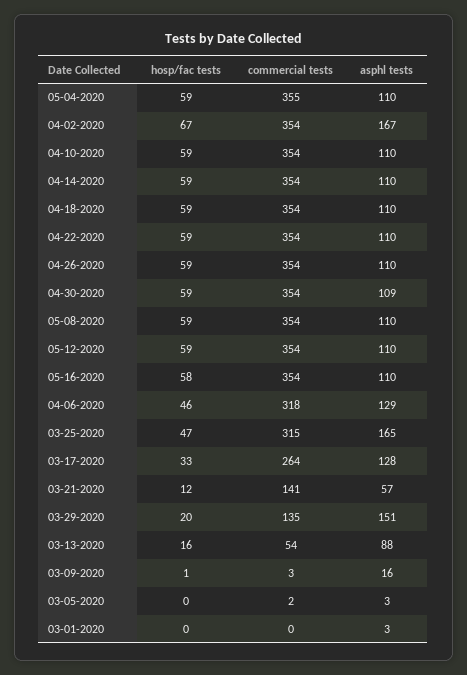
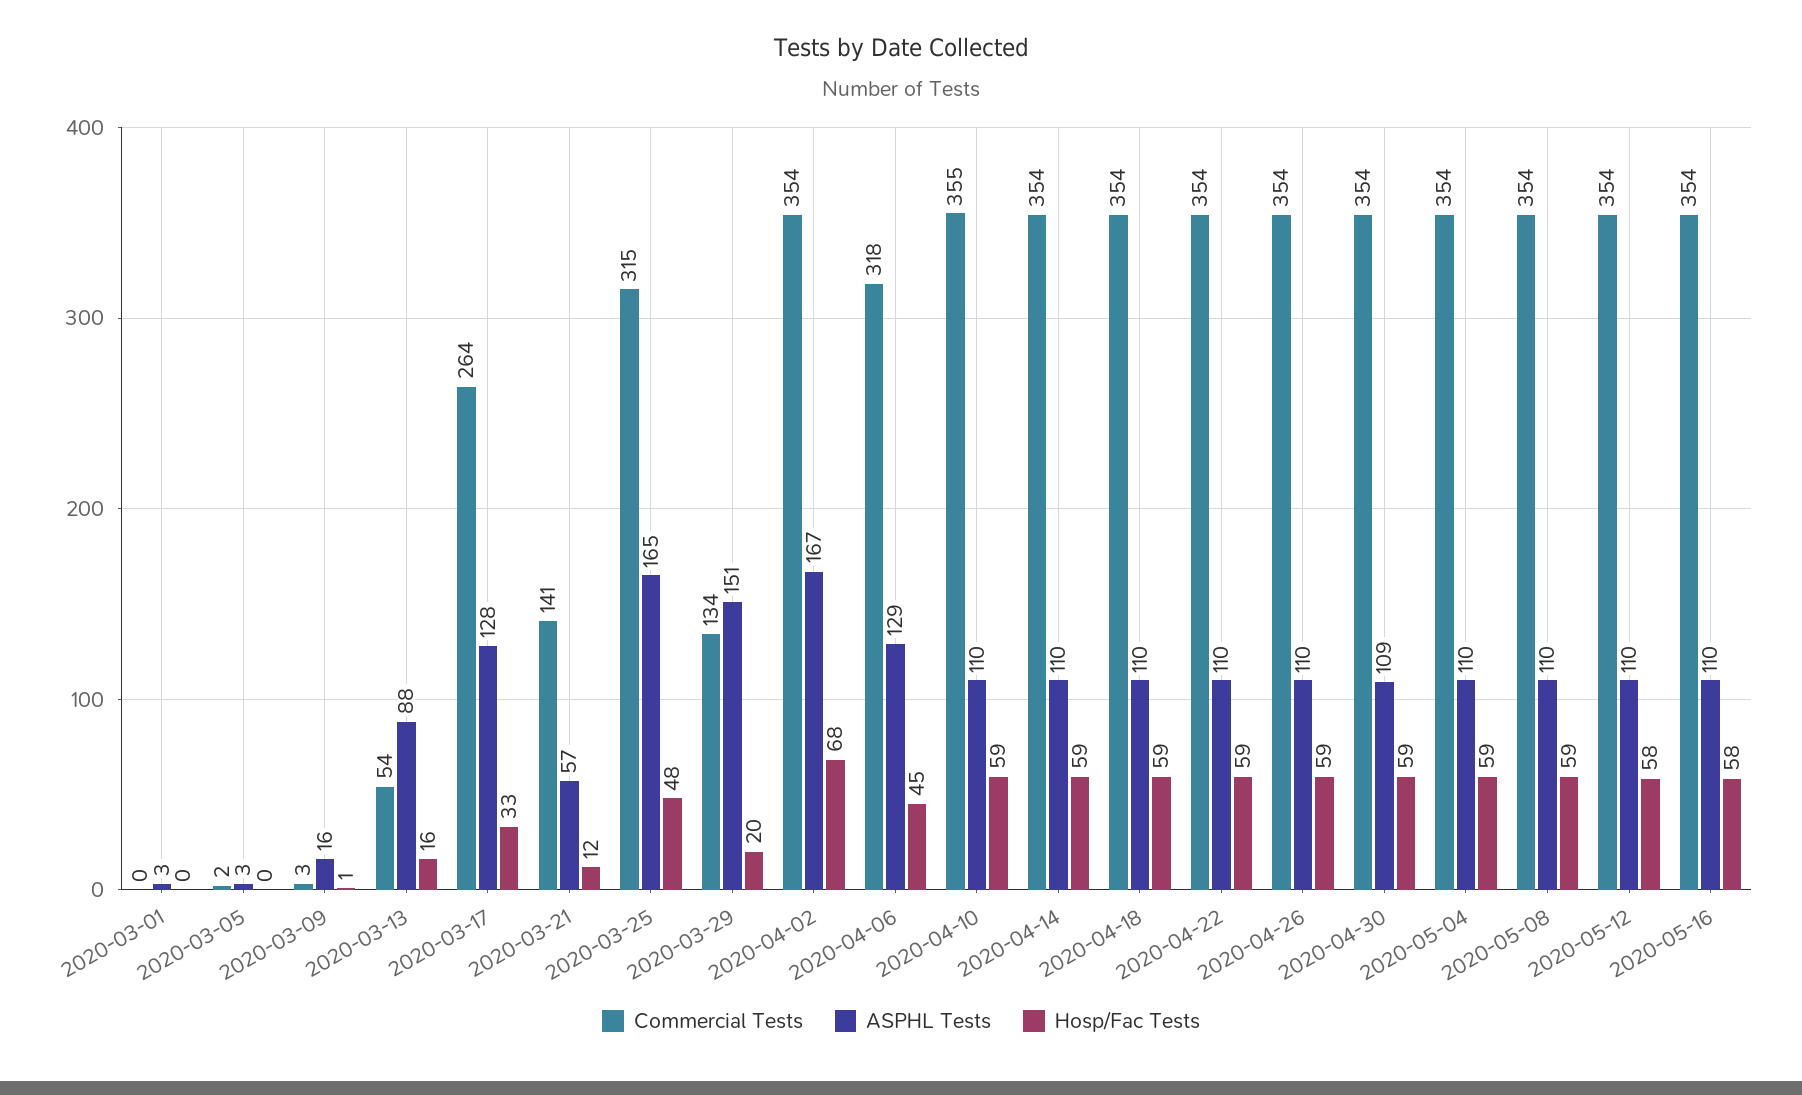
  {
    "hosp/fac tests": {
      "05-04-2020": 59,
-     "04-02-2020": 67,
+     "04-02-2020": 68,
      "04-10-2020": 59,
      "04-14-2020": 59,
      "04-18-2020": 59,
      "04-22-2020": 59,
      "04-26-2020": 59,
      "04-30-2020": 59,
      "05-08-2020": 59,
-     "05-12-2020": 59,
+     "05-12-2020": 58,
      "05-16-2020": 58,
-     "04-06-2020": 46,
+     "04-06-2020": 45,
-     "03-25-2020": 47,
+     "03-25-2020": 48,
      "03-17-2020": 33,
      "03-21-2020": 12,
      "03-29-2020": 20,
      "03-13-2020": 16,
      "03-09-2020": 1,
      "03-05-2020": 0,
      "03-01-2020": 0
    },
    "commercial tests": {
-     "05-04-2020": 355,
+     "05-04-2020": 354,
      "04-02-2020": 354,
-     "04-10-2020": 354,
+     "04-10-2020": 355,
      "04-14-2020": 354,
      "04-18-2020": 354,
      "04-22-2020": 354,
      "04-26-2020": 354,
      "04-30-2020": 354,
      "05-08-2020": 354,
      "05-12-2020": 354,
      "05-16-2020": 354,
      "04-06-2020": 318,
      "03-25-2020": 315,
      "03-17-2020": 264,
      "03-21-2020": 141,
-     "03-29-2020": 135,
+     "03-29-2020": 134,
      "03-13-2020": 54,
      "03-09-2020": 3,
      "03-05-2020": 2,
      "03-01-2020": 0
    },
    "asphl tests": {
      "05-04-2020": 110,
      "04-02-2020": 167,
      "04-10-2020": 110,
      "04-14-2020": 110,
      "04-18-2020": 110,
      "04-22-2020": 110,
      "04-26-2020": 110,
      "04-30-2020": 109,
      "05-08-2020": 110,
      "05-12-2020": 110,
      "05-16-2020": 110,
      "04-06-2020": 129,
      "03-25-2020": 165,
      "03-17-2020": 128,
      "03-21-2020": 57,
      "03-29-2020": 151,
      "03-13-2020": 88,
      "03-09-2020": 16,
      "03-05-2020": 3,
      "03-01-2020": 3
    }
  }

